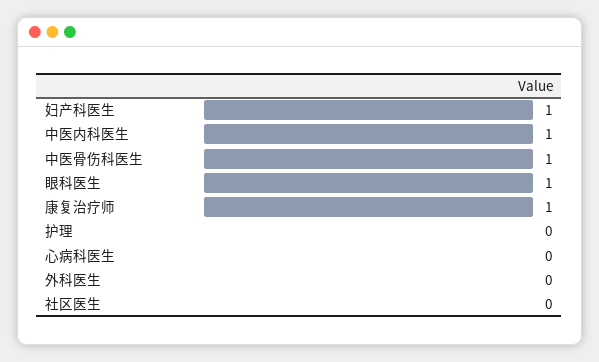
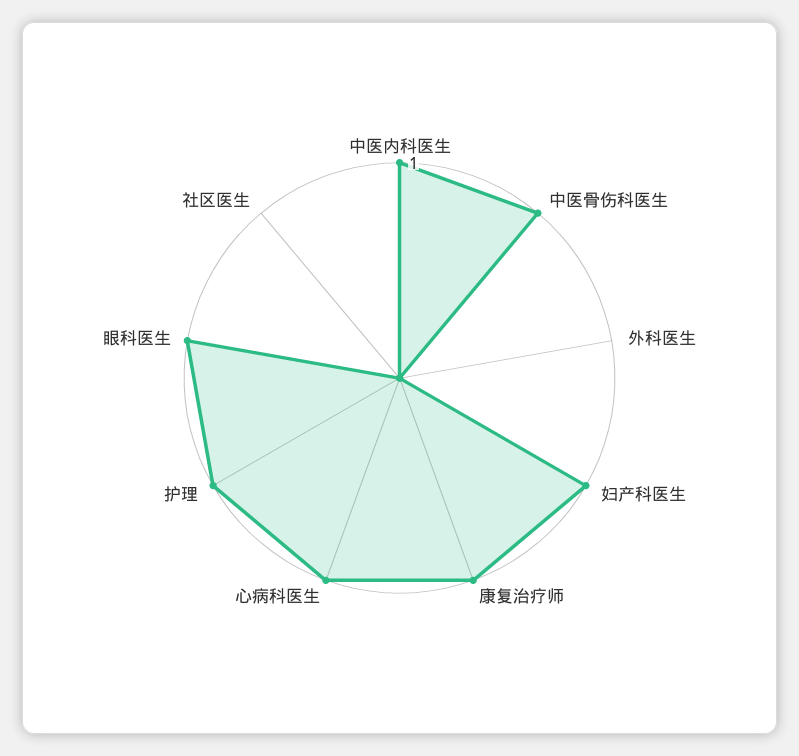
  {
    "妇产科医生": 1,
    "中医内科医生": 1,
    "中医骨伤科医生": 1,
    "眼科医生": 1,
    "康复治疗师": 1,
-   "护理": 0,
+   "护理": 1,
-   "心病科医生": 0,
+   "心病科医生": 1,
    "外科医生": 0,
    "社区医生": 0
  }

